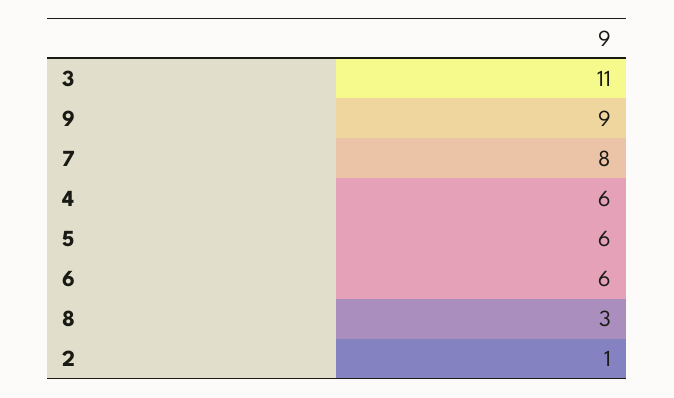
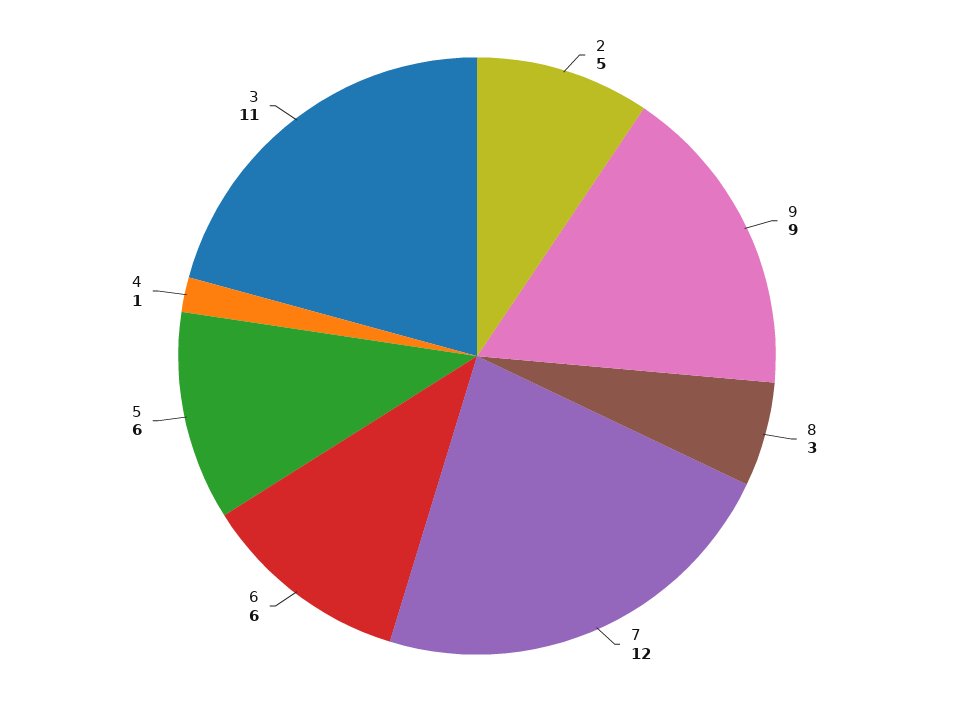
  {
    "3": 11,
    "9": 9,
-   "7": 8,
+   "7": 12,
-   "4": 6,
+   "4": 1,
    "5": 6,
    "6": 6,
    "8": 3,
-   "2": 1
+   "2": 5
  }

